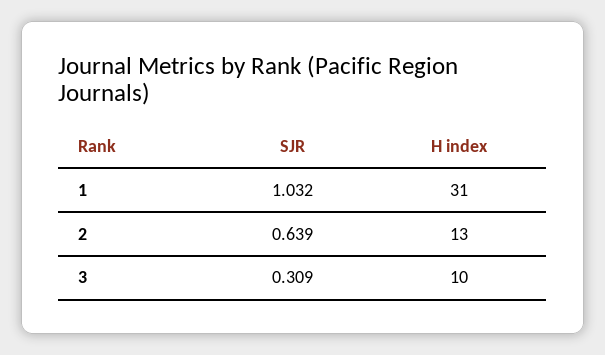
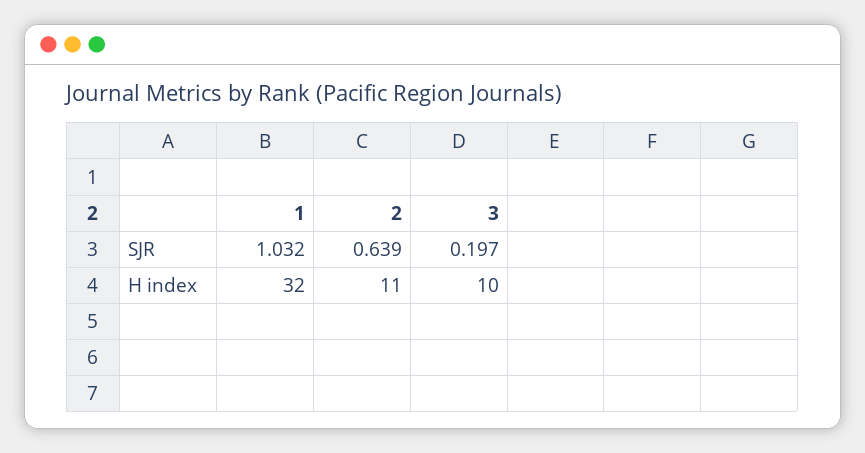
  {
    "SJR": {
      "1": 1.032,
      "2": 0.639,
-     "3": 0.309
+     "3": 0.197
    },
    "H index": {
-     "1": 31,
+     "1": 32,
-     "2": 13,
+     "2": 11,
      "3": 10
    }
  }

